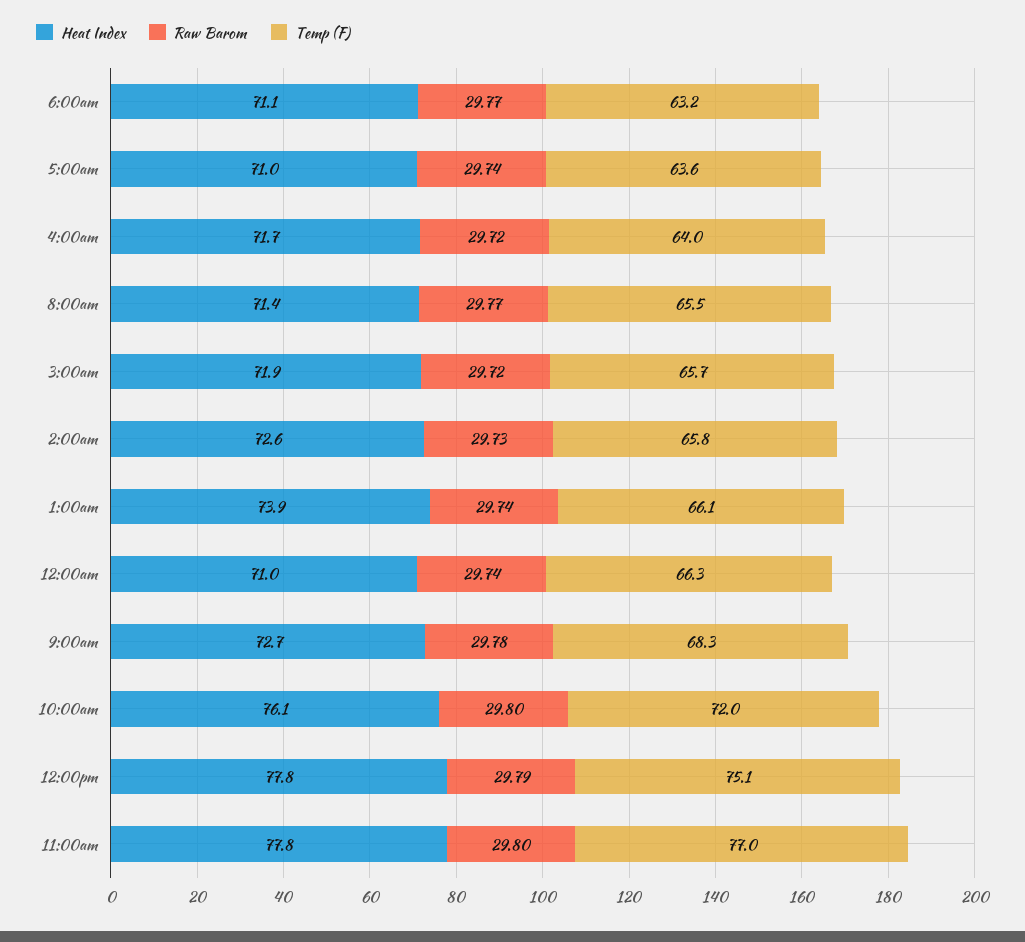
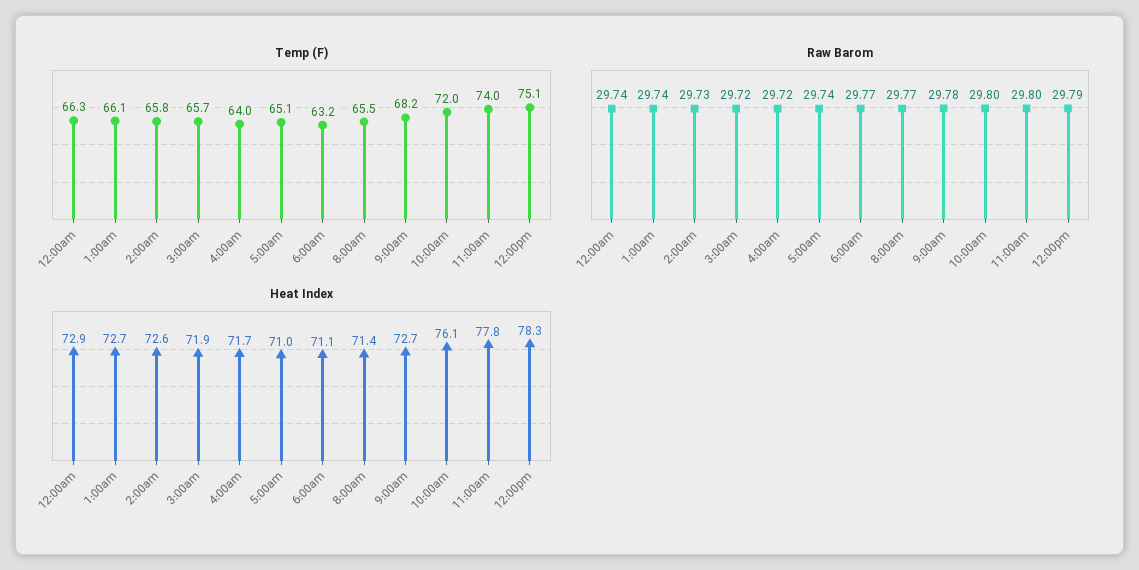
  {
    "Heat Index": {
      "6:00am": 71.1,
      "5:00am": 71,
      "4:00am": 71.7,
      "8:00am": 71.4,
      "3:00am": 71.9,
      "2:00am": 72.6,
-     "1:00am": 73.9,
+     "1:00am": 72.7,
-     "12:00am": 71,
+     "12:00am": 72.9,
      "9:00am": 72.7,
      "10:00am": 76.1,
-     "12:00pm": 77.8,
+     "12:00pm": 78.3,
      "11:00am": 77.8
    },
    "Raw Barom": {
      "6:00am": 29.77,
      "5:00am": 29.74,
      "4:00am": 29.72,
      "8:00am": 29.77,
      "3:00am": 29.72,
      "2:00am": 29.73,
      "1:00am": 29.74,
      "12:00am": 29.74,
      "9:00am": 29.78,
      "10:00am": 29.8,
      "12:00pm": 29.79,
      "11:00am": 29.8
    },
    "Temp (F)": {
      "6:00am": 63.2,
-     "5:00am": 63.6,
+     "5:00am": 65.1,
      "4:00am": 64,
      "8:00am": 65.5,
      "3:00am": 65.7,
      "2:00am": 65.8,
      "1:00am": 66.1,
      "12:00am": 66.3,
-     "9:00am": 68.3,
+     "9:00am": 68.2,
      "10:00am": 72,
      "12:00pm": 75.1,
-     "11:00am": 77
+     "11:00am": 74
    }
  }

